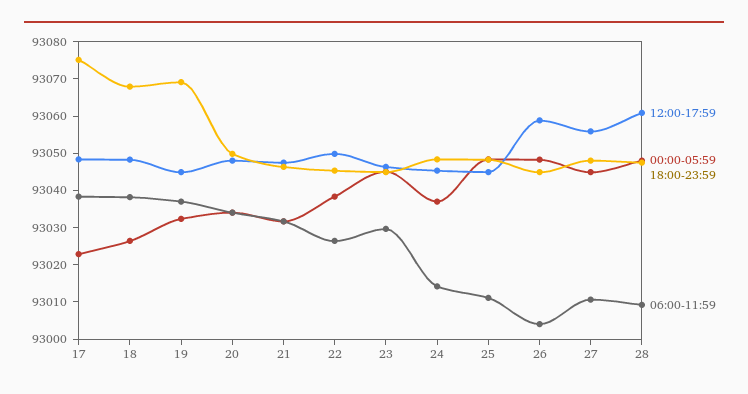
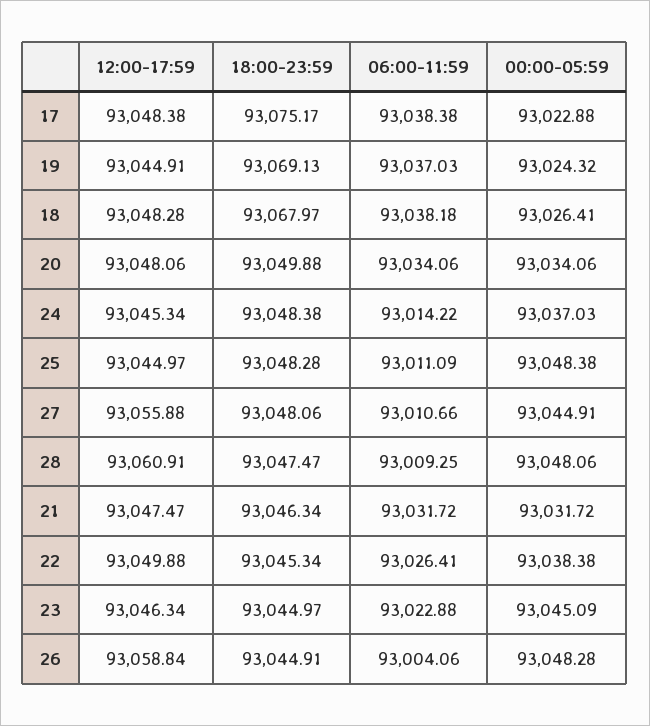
  {
    "12:00-17:59": {
      "17": 93048.38,
      "18": 93048.28,
      "19": 93044.91,
      "20": 93048.06,
      "21": 93047.47,
      "22": 93049.88,
      "23": 93046.34,
      "24": 93045.34,
      "25": 93044.97,
      "26": 93058.84,
      "27": 93055.88,
      "28": 93060.91
    },
    "00:00-05:59": {
      "17": 93022.88,
      "18": 93026.41,
-     "19": 93032.5,
+     "19": 93024.32,
      "20": 93034.06,
      "21": 93031.72,
      "22": 93038.38,
      "23": 93045.09,
      "24": 93037.03,
      "25": 93048.38,
      "26": 93048.28,
      "27": 93044.91,
      "28": 93048.06
    },
    "18:00-23:59": {
      "17": 93075.17,
      "18": 93067.97,
      "19": 93069.13,
      "20": 93049.88,
      "21": 93046.34,
      "22": 93045.34,
      "23": 93044.97,
      "24": 93048.38,
      "25": 93048.28,
      "26": 93044.91,
      "27": 93048.06,
      "28": 93047.47
    },
    "06:00-11:59": {
      "17": 93038.38,
      "18": 93038.18,
      "19": 93037.03,
      "20": 93034.06,
      "21": 93031.72,
      "22": 93026.41,
-     "23": 93030,
+     "23": 93022.88,
      "24": 93014.22,
      "25": 93011.09,
      "26": 93004.06,
      "27": 93010.66,
      "28": 93009.25
    }
  }

